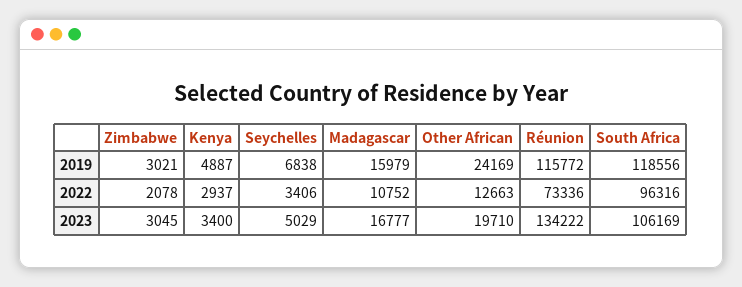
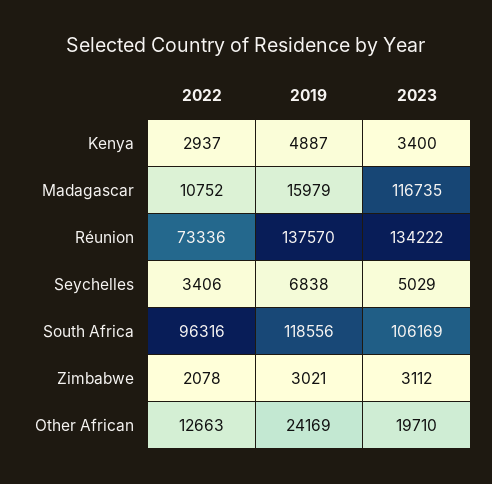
  {
    "Zimbabwe": {
      "2019": 3021,
      "2022": 2078,
-     "2023": 3045
+     "2023": 3112
    },
    "Kenya": {
      "2019": 4887,
      "2022": 2937,
      "2023": 3400
    },
    "Seychelles": {
      "2019": 6838,
      "2022": 3406,
      "2023": 5029
    },
    "Madagascar": {
      "2019": 15979,
      "2022": 10752,
-     "2023": 16777
+     "2023": 116735
    },
    "Other African": {
      "2019": 24169,
      "2022": 12663,
      "2023": 19710
    },
    "Réunion": {
-     "2019": 115772,
+     "2019": 137570,
      "2022": 73336,
      "2023": 134222
    },
    "South Africa": {
      "2019": 118556,
      "2022": 96316,
      "2023": 106169
    }
  }

